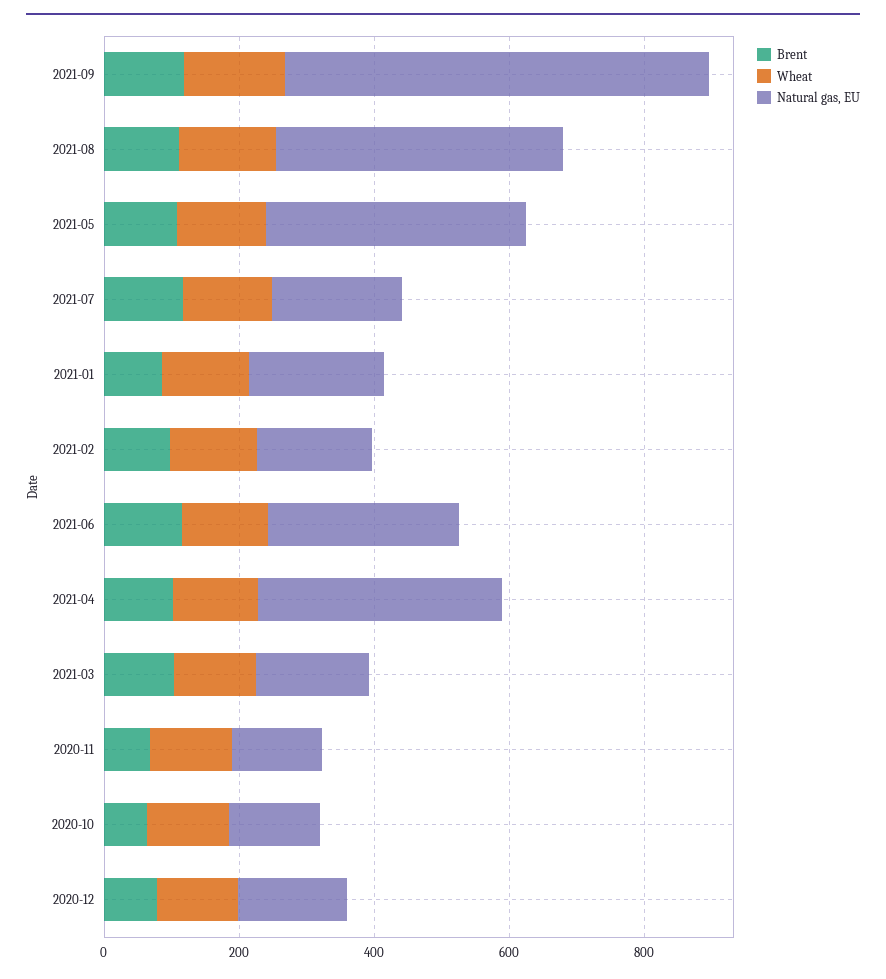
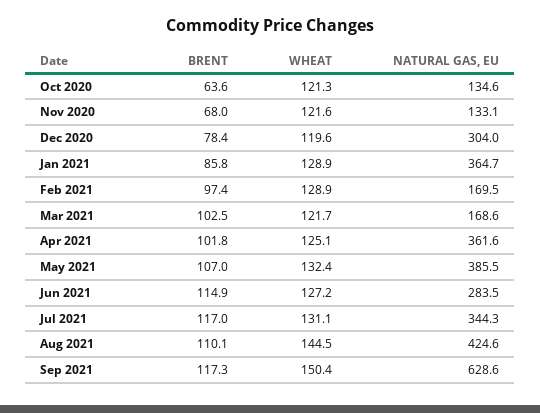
  {
    "Brent": {
      "2021-09": 117.3,
      "2021-08": 110.1,
      "2021-05": 107,
      "2021-07": 117,
      "2021-01": 85.8,
      "2021-02": 97.4,
      "2021-06": 114.9,
      "2021-04": 101.8,
      "2021-03": 102.5,
      "2020-11": 68,
      "2020-10": 63.6,
      "2020-12": 78.4
    },
    "Wheat": {
      "2021-09": 150.4,
      "2021-08": 144.5,
      "2021-05": 132.4,
      "2021-07": 131.1,
      "2021-01": 128.9,
      "2021-02": 128.9,
      "2021-06": 127.2,
      "2021-04": 125.1,
      "2021-03": 121.7,
      "2020-11": 121.6,
      "2020-10": 121.3,
      "2020-12": 119.6
    },
    "Natural gas, EU": {
      "2021-09": 628.6,
      "2021-08": 424.6,
      "2021-05": 385.5,
-     "2021-07": 200,
+     "2021-07": 344.3,
-     "2021-01": 200,
+     "2021-01": 364.7,
      "2021-02": 169.5,
      "2021-06": 283.5,
      "2021-04": 361.6,
      "2021-03": 168.6,
      "2020-11": 133.1,
      "2020-10": 134.6,
-     "2020-12": 150
+     "2020-12": 304
    }
  }

